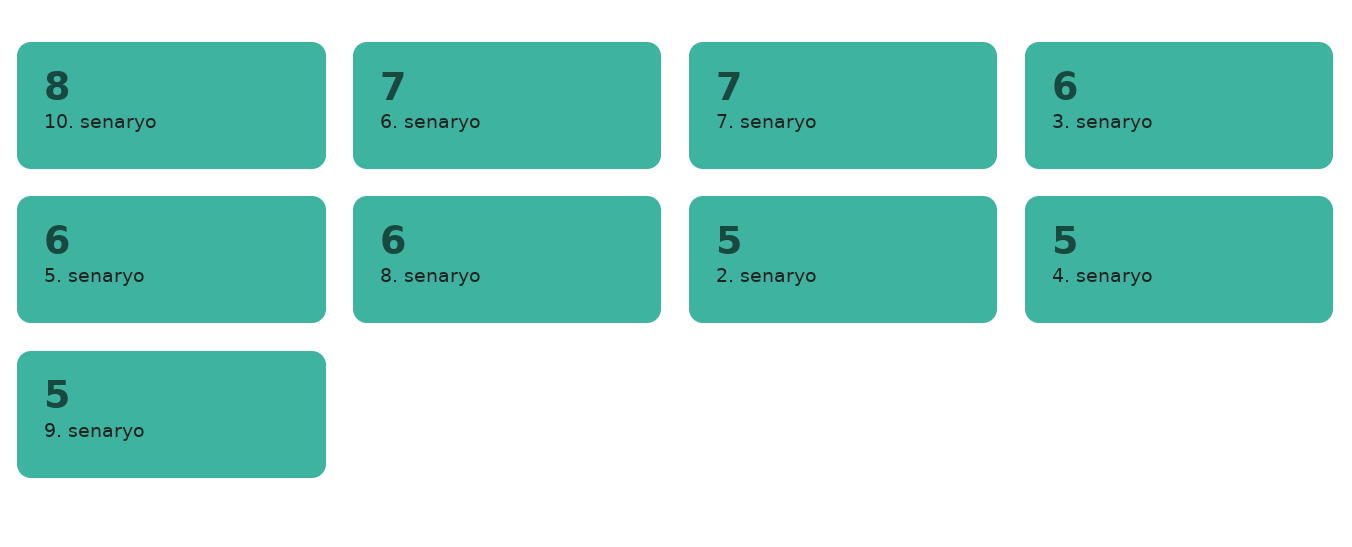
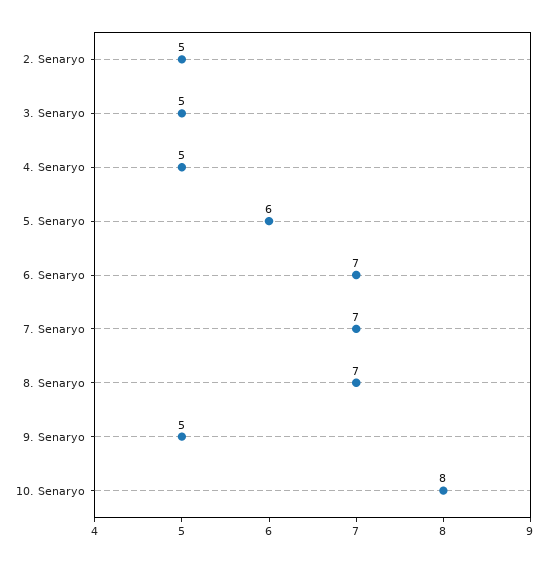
  {
    "10. senaryo": 8,
    "6. senaryo": 7,
    "7. senaryo": 7,
-   "3. senaryo": 6,
+   "3. senaryo": 5,
    "5. senaryo": 6,
-   "8. senaryo": 6,
+   "8. senaryo": 7,
    "2. senaryo": 5,
    "4. senaryo": 5,
    "9. senaryo": 5
  }

